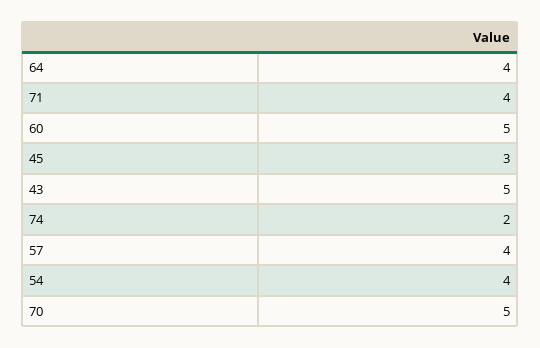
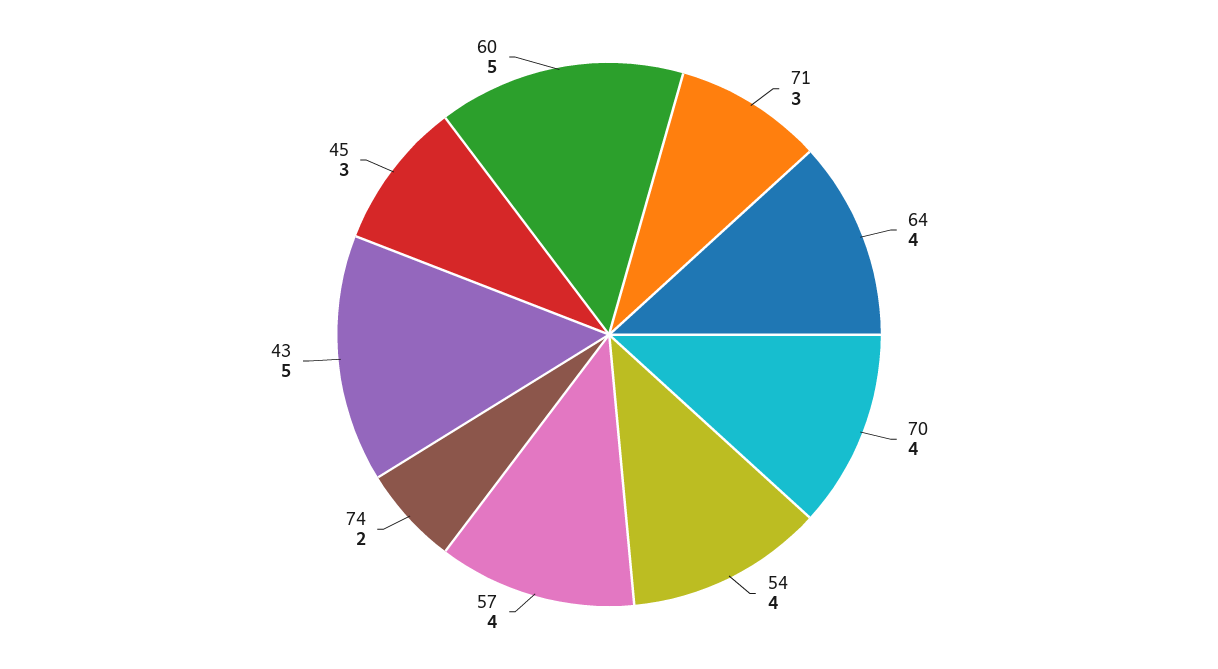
  {
    "64": 4,
-   "71": 4,
+   "71": 3,
    "60": 5,
    "45": 3,
    "43": 5,
    "74": 2,
    "57": 4,
    "54": 4,
-   "70": 5
+   "70": 4
  }

